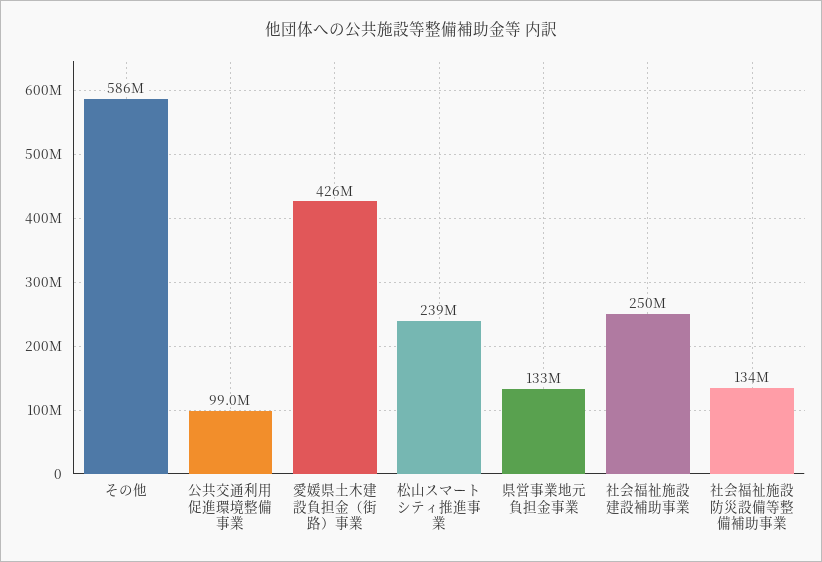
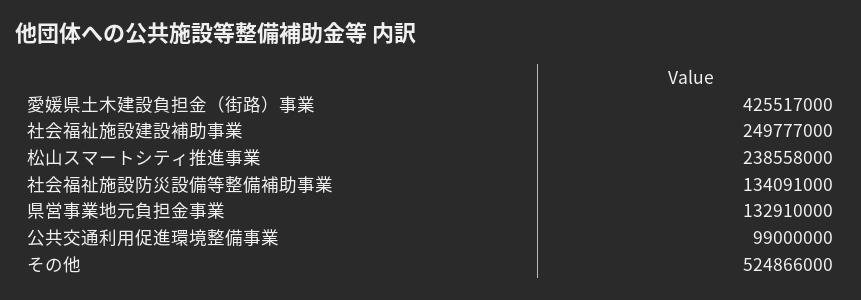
  {
-   "その他": 586000000,
+   "その他": 524866000,
    "公共交通利用促進環境整備事業": 99000000,
    "愛媛県土木建設負担金（街路）事業": 425517000,
    "松山スマートシティ推進事業": 238558000,
    "県営事業地元負担金事業": 132910000,
    "社会福祉施設建設補助事業": 249777000,
    "社会福祉施設防災設備等整備補助事業": 134091000
  }

